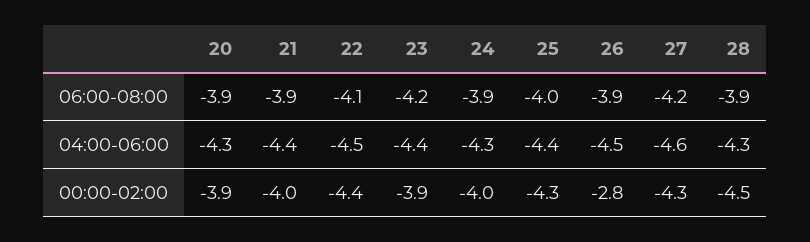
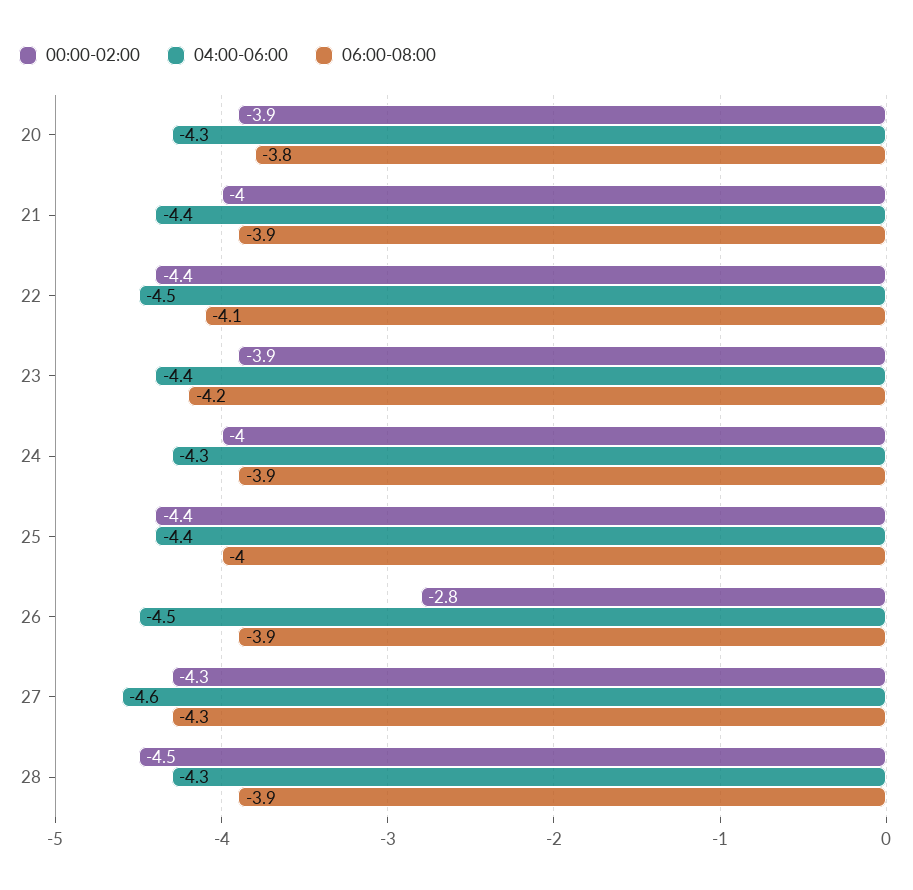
  {
    "06:00-08:00": {
-     "20": -3.9,
+     "20": -3.8,
      "21": -3.9,
      "22": -4.1,
      "23": -4.2,
      "24": -3.9,
      "25": -4,
      "26": -3.9,
-     "27": -4.2,
+     "27": -4.3,
      "28": -3.9
    },
    "04:00-06:00": {
      "20": -4.3,
      "21": -4.4,
      "22": -4.5,
      "23": -4.4,
      "24": -4.3,
      "25": -4.4,
      "26": -4.5,
      "27": -4.6,
      "28": -4.3
    },
    "00:00-02:00": {
      "20": -3.9,
      "21": -4,
      "22": -4.4,
      "23": -3.9,
      "24": -4,
-     "25": -4.3,
+     "25": -4.4,
      "26": -2.8,
      "27": -4.3,
      "28": -4.5
    }
  }

